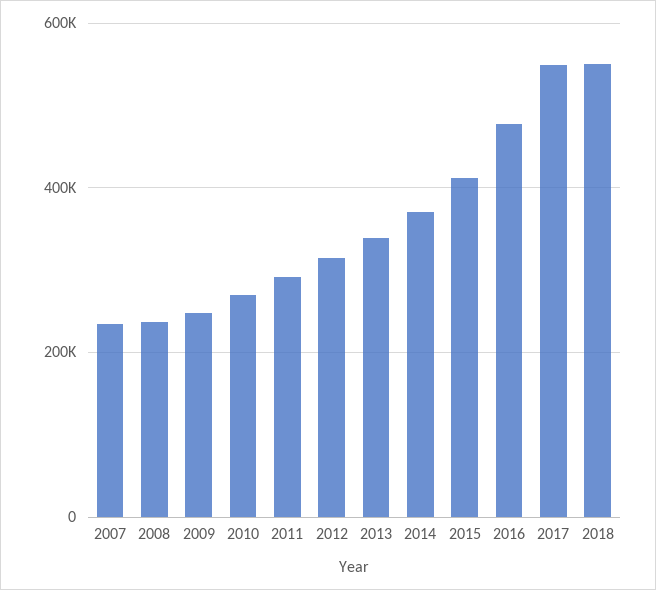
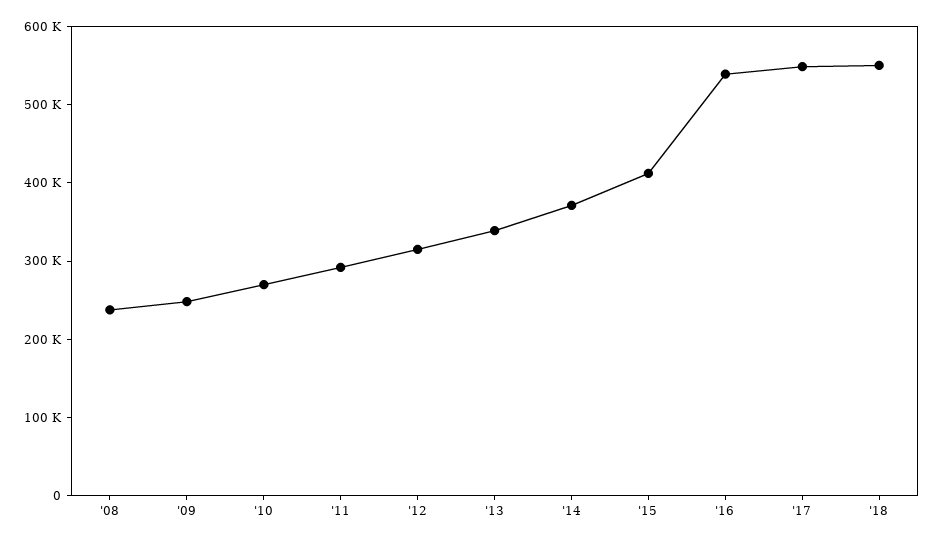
  {
-   "2007": 240000,
    "2008": 240000,
    "2009": 240000,
    "2010": 260000,
    "2011": 300000,
    "2012": 320000,
    "2013": 340000,
    "2014": 380000,
    "2015": 420000,
-   "2016": 480000,
+   "2016": 540000,
    "2017": 540000,
    "2018": 560000
  }

